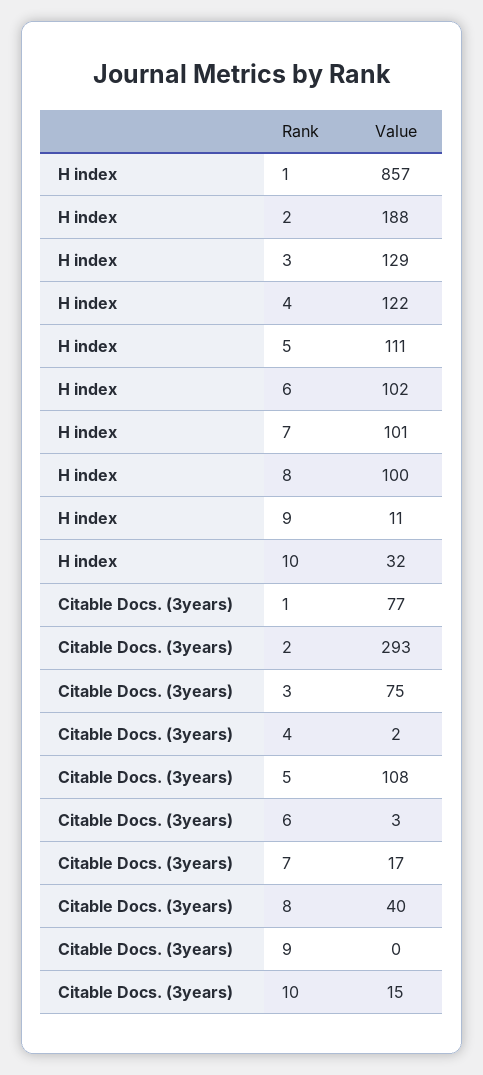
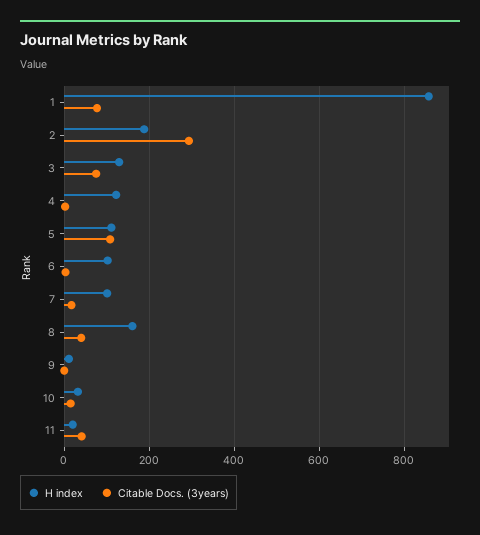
  {
    "H index": {
      "1": 857,
      "2": 188,
      "3": 129,
      "4": 122,
      "5": 111,
      "6": 102,
      "7": 101,
-     "8": 100,
+     "8": 160,
      "9": 11,
-     "10": 32
+     "10": 32,
+     "11": 20
    },
    "Citable Docs. (3years)": {
      "1": 77,
      "2": 293,
      "3": 75,
      "4": 2,
      "5": 108,
      "6": 3,
      "7": 17,
      "8": 40,
      "9": 0,
-     "10": 15
+     "10": 15,
+     "11": 40
    }
  }

